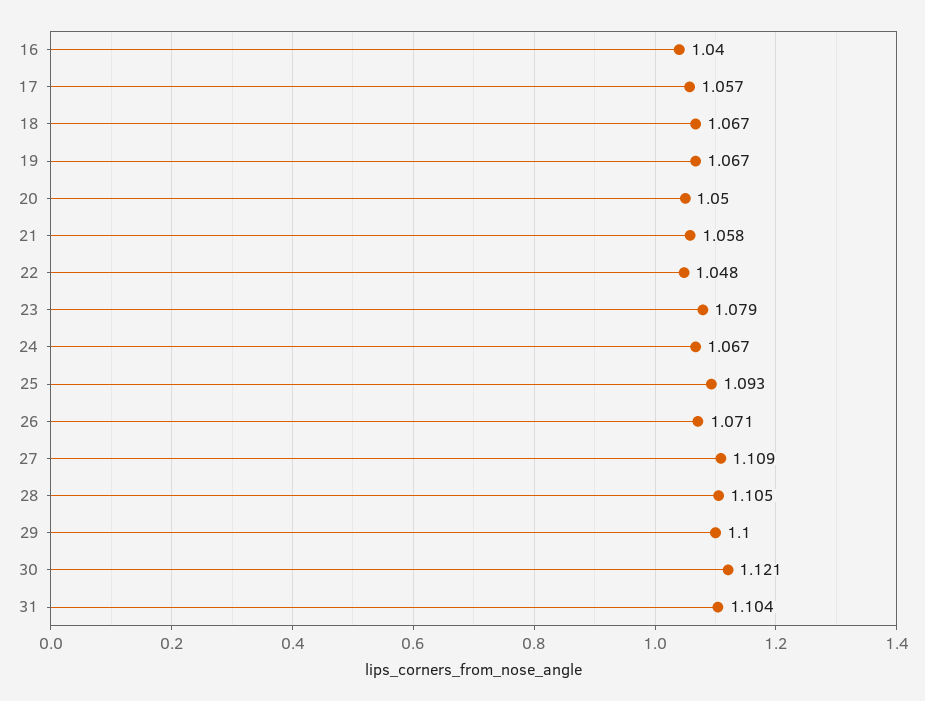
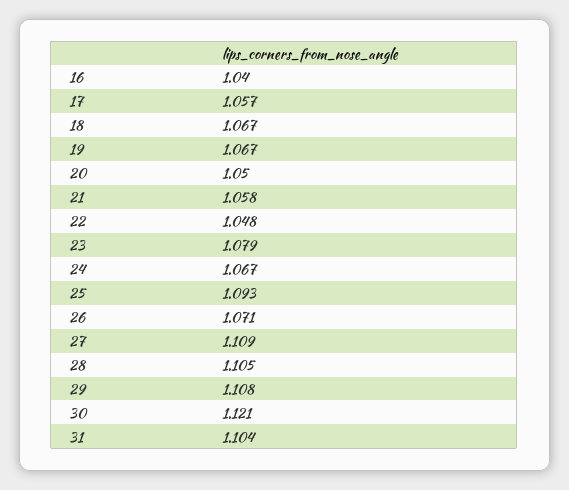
  {
    "16": 1.04,
    "17": 1.057,
    "18": 1.067,
    "19": 1.067,
    "20": 1.05,
    "21": 1.058,
    "22": 1.048,
    "23": 1.079,
    "24": 1.067,
    "25": 1.093,
    "26": 1.071,
    "27": 1.109,
    "28": 1.105,
-   "29": 1.1,
+   "29": 1.108,
    "30": 1.121,
    "31": 1.104
  }

